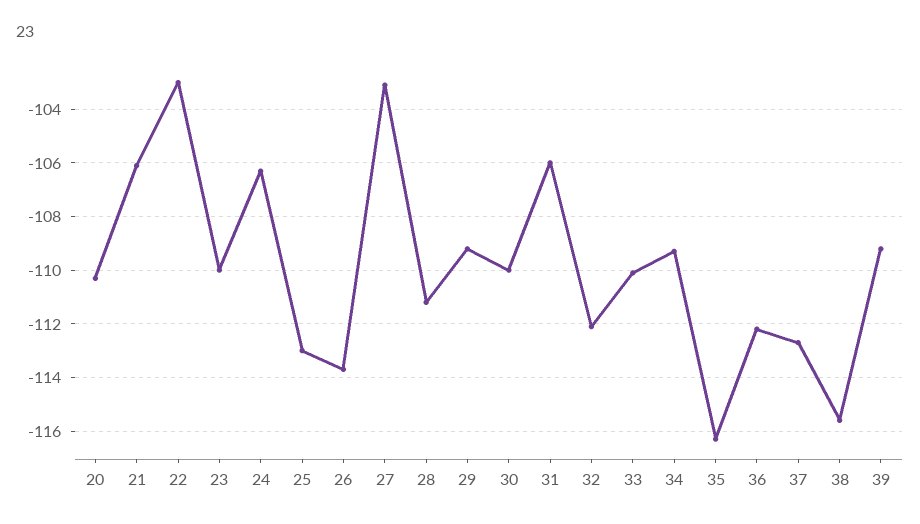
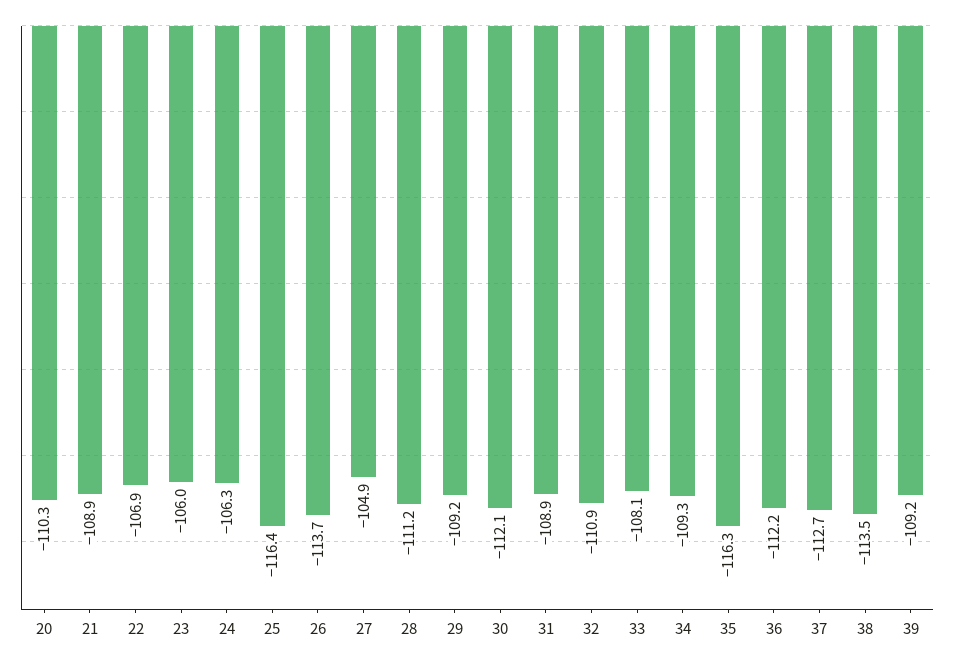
  {
    "20": -110.3,
-   "21": -106,
+   "21": -108.9,
-   "22": -103,
+   "22": -106.9,
-   "23": -110,
+   "23": -106,
    "24": -106.3,
-   "25": -113,
+   "25": -116.4,
    "26": -113.7,
-   "27": -103,
+   "27": -104.9,
    "28": -111.2,
    "29": -109.2,
-   "30": -110,
+   "30": -112.1,
-   "31": -106,
+   "31": -108.9,
-   "32": -112,
+   "32": -110.9,
-   "33": -110,
+   "33": -108.1,
    "34": -109.3,
    "35": -116.3,
    "36": -112.2,
    "37": -112.7,
-   "38": -115.5,
+   "38": -113.5,
    "39": -109.2
  }

